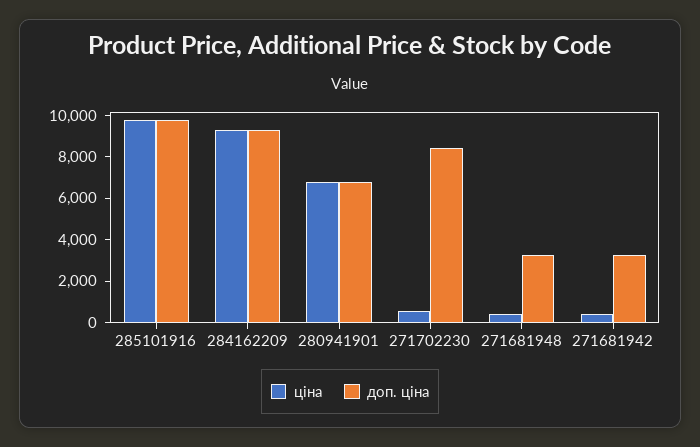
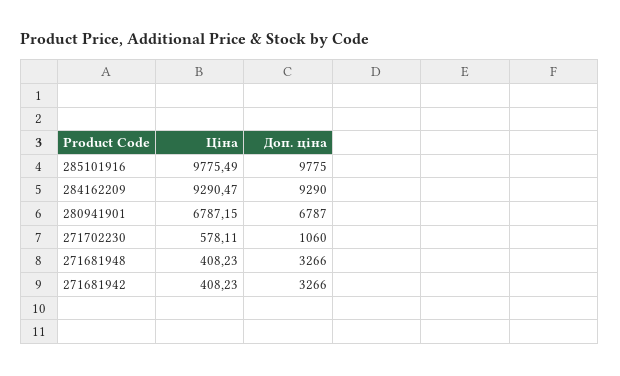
  {
    "ціна": {
      "285101916": 9775.49,
      "284162209": 9290.47,
      "280941901": 6787.15,
      "271702230": 578.11,
      "271681948": 408.23,
      "271681942": 408.23
    },
    "доп. ціна": {
      "285101916": 9775,
      "284162209": 9290,
      "280941901": 6787,
-     "271702230": 8500,
+     "271702230": 1060,
      "271681948": 3266,
      "271681942": 3266
    }
  }

